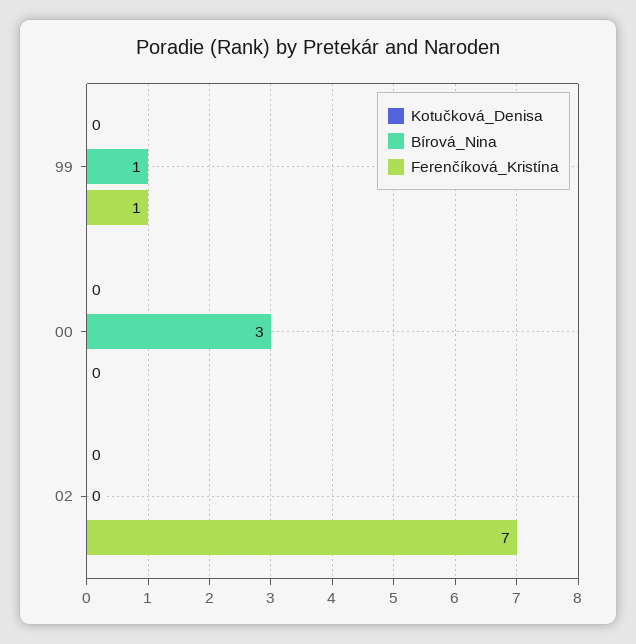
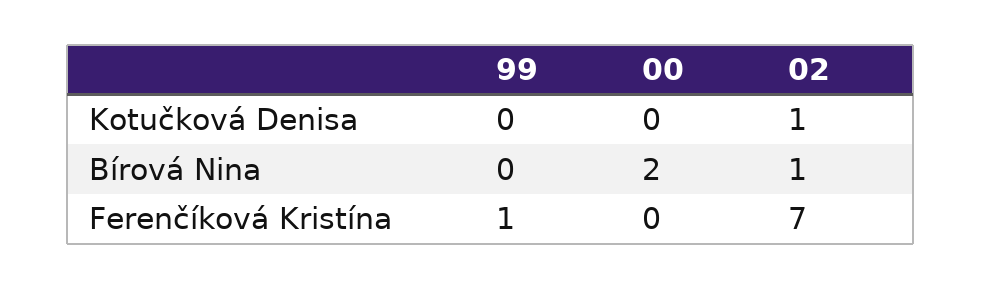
  {
    "Kotučková_Denisa": {
      "99": 0,
      "00": 0,
-     "02": 0
+     "02": 1
    },
    "Bírová_Nina": {
-     "99": 1,
+     "99": 0,
-     "00": 3,
+     "00": 2,
-     "02": 0
+     "02": 1
    },
    "Ferenčíková_Kristína": {
      "99": 1,
      "00": 0,
      "02": 7
    }
  }

